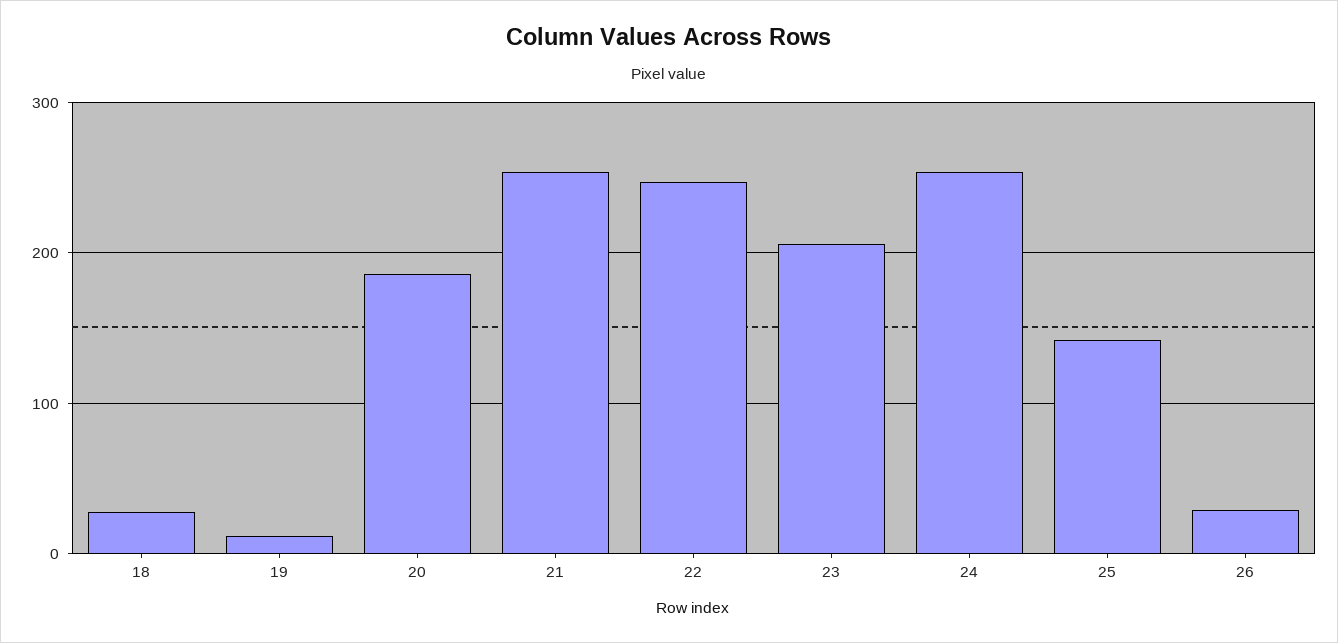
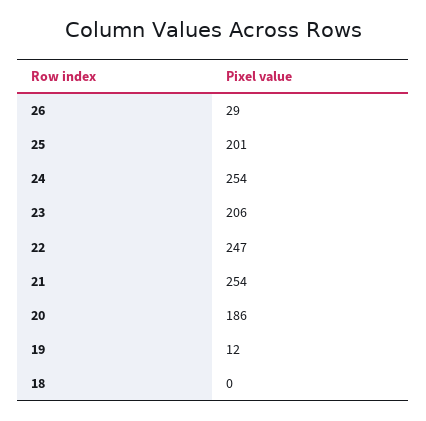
  {
-   "18": 30,
+   "18": 0,
    "19": 12,
    "20": 186,
    "21": 254,
    "22": 247,
    "23": 206,
    "24": 254,
-   "25": 140,
+   "25": 201,
    "26": 29
  }

